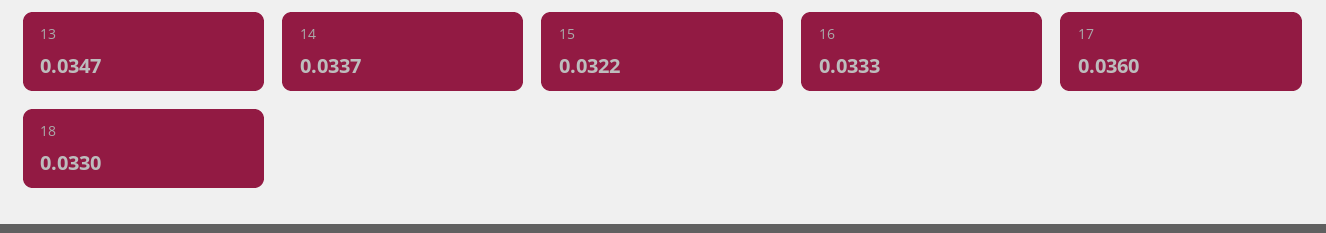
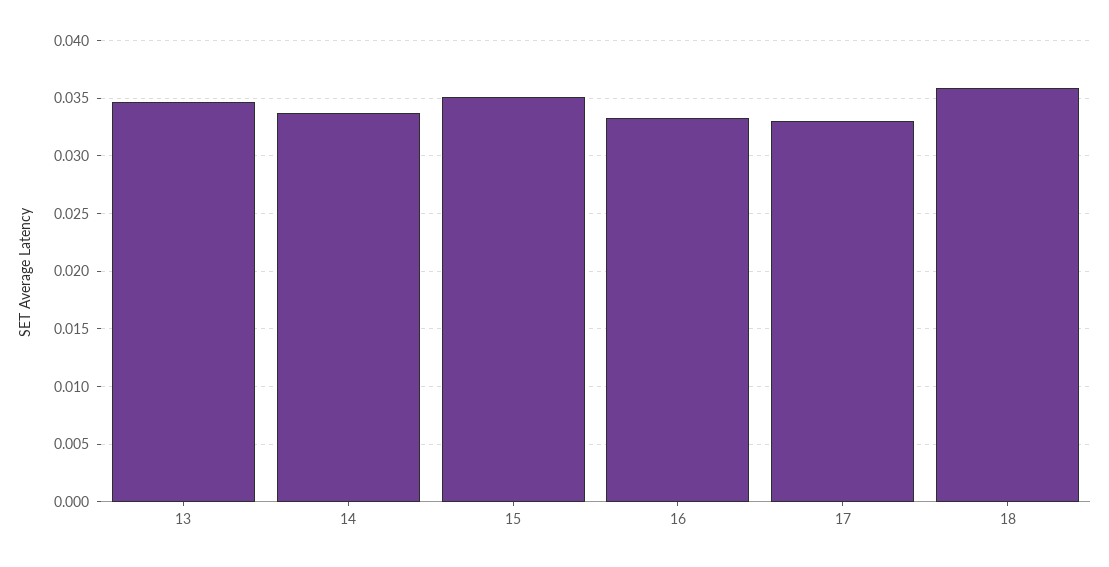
  {
    "13": 0.0347,
    "14": 0.0337,
-   "15": 0.0322,
+   "15": 0.035,
    "16": 0.0333,
-   "17": 0.036,
+   "17": 0.033,
-   "18": 0.033
+   "18": 0.036
  }

